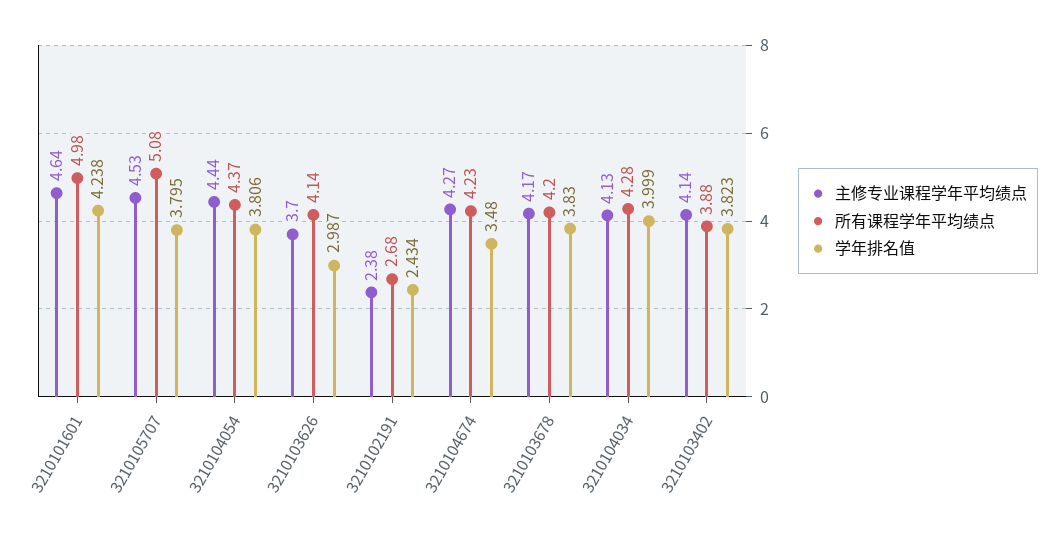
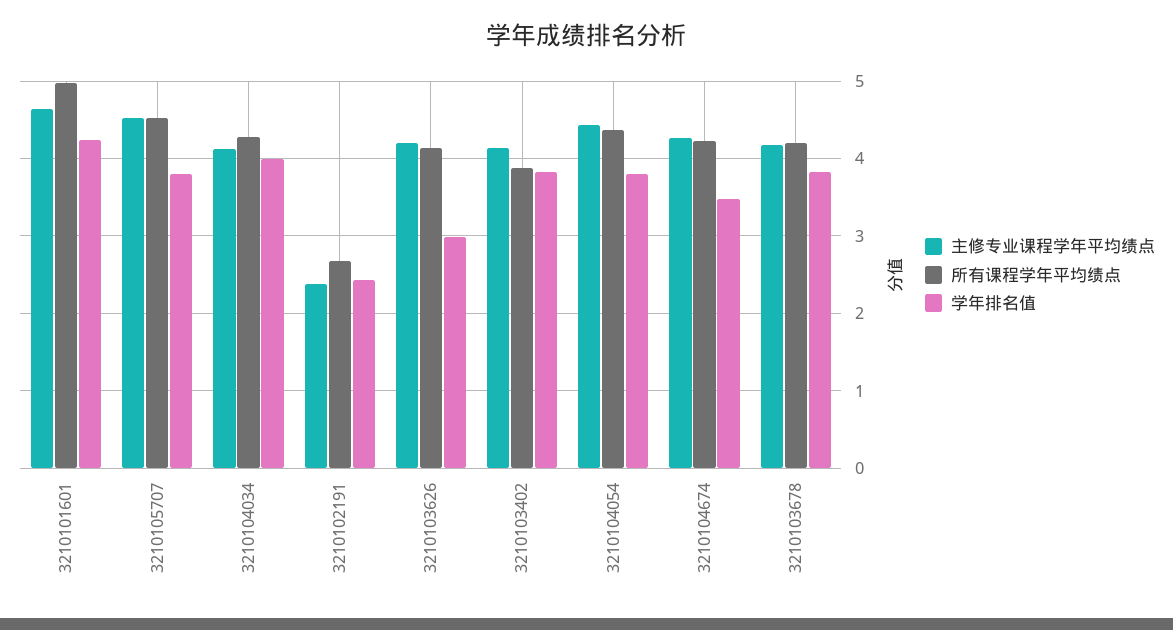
  {
    "主修专业课程学年平均绩点": {
      "3210101601": 4.64,
      "3210105707": 4.53,
      "3210104054": 4.44,
-     "3210103626": 3.7,
+     "3210103626": 4.2,
      "3210102191": 2.38,
      "3210104674": 4.27,
      "3210103678": 4.17,
      "3210104034": 4.13,
      "3210103402": 4.14
    },
    "所有课程学年平均绩点": {
      "3210101601": 4.98,
-     "3210105707": 5.08,
+     "3210105707": 4.5,
      "3210104054": 4.37,
      "3210103626": 4.14,
      "3210102191": 2.68,
      "3210104674": 4.23,
      "3210103678": 4.2,
      "3210104034": 4.28,
      "3210103402": 3.88
    },
    "学年排名值": {
      "3210101601": 4.238,
      "3210105707": 3.795,
      "3210104054": 3.806,
      "3210103626": 2.987,
      "3210102191": 2.434,
      "3210104674": 3.48,
      "3210103678": 3.83,
      "3210104034": 3.999,
      "3210103402": 3.823
    }
  }

